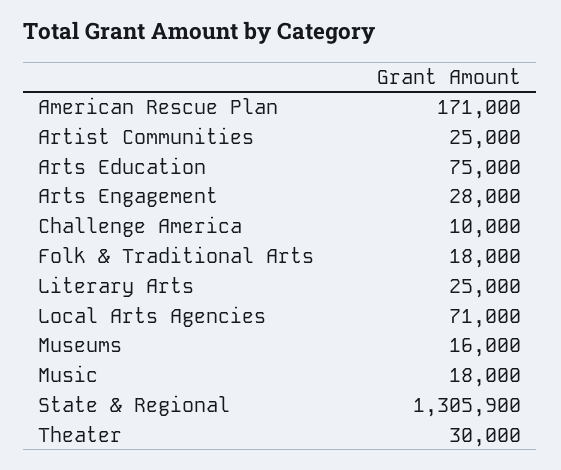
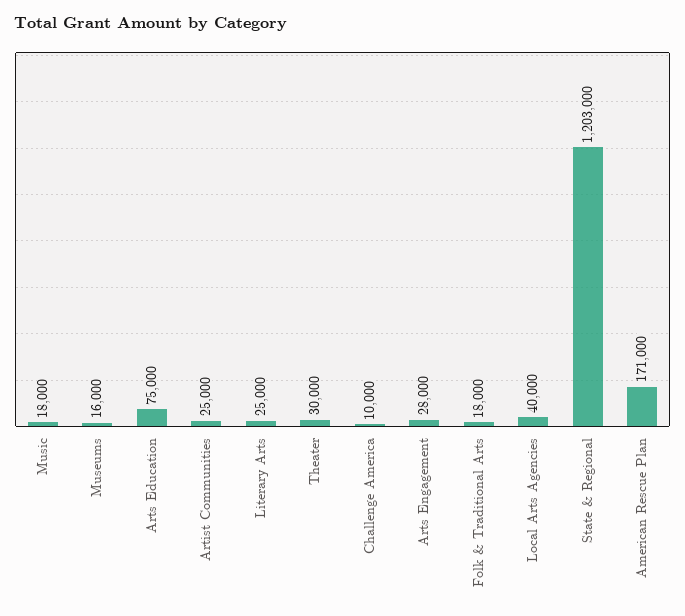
  {
    "American Rescue Plan": 171000,
    "Artist Communities": 25000,
    "Arts Education": 75000,
    "Arts Engagement": 28000,
    "Challenge America": 10000,
    "Folk & Traditional Arts": 18000,
    "Literary Arts": 25000,
-   "Local Arts Agencies": 71000,
+   "Local Arts Agencies": 40000,
    "Museums": 16000,
    "Music": 18000,
-   "State & Regional": 1305900,
+   "State & Regional": 1203000,
    "Theater": 30000
  }

